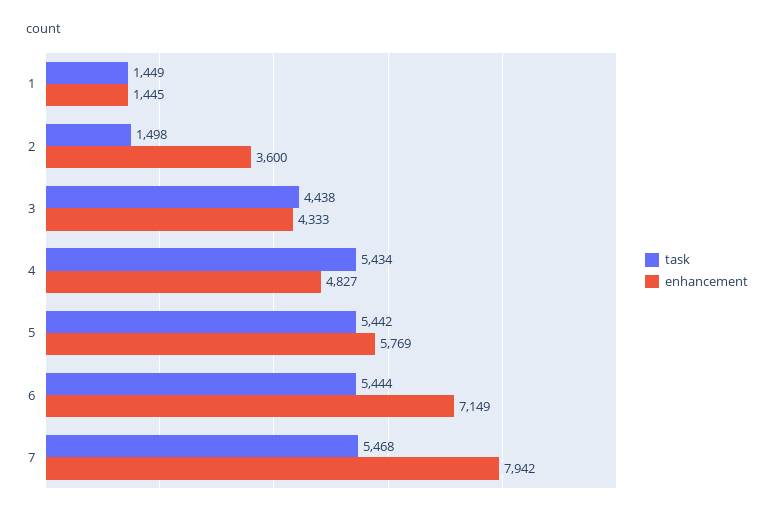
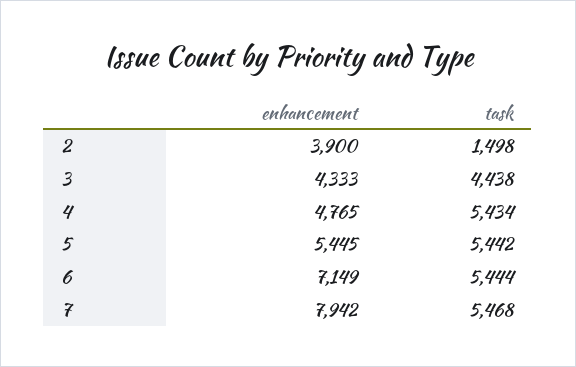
  {
    "task": {
-     "1": 1449,
      "2": 1498,
      "3": 4438,
      "4": 5434,
      "5": 5442,
      "6": 5444,
      "7": 5468
    },
    "enhancement": {
-     "1": 1445,
-     "2": 3600,
+     "2": 3900,
      "3": 4333,
-     "4": 4827,
+     "4": 4765,
-     "5": 5769,
+     "5": 5445,
      "6": 7149,
      "7": 7942
    }
  }

